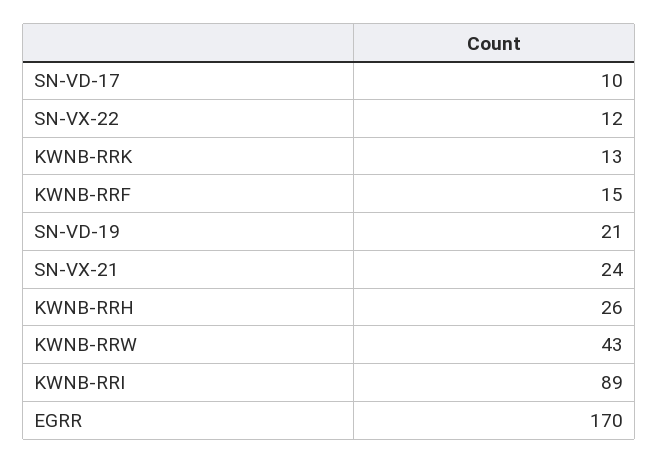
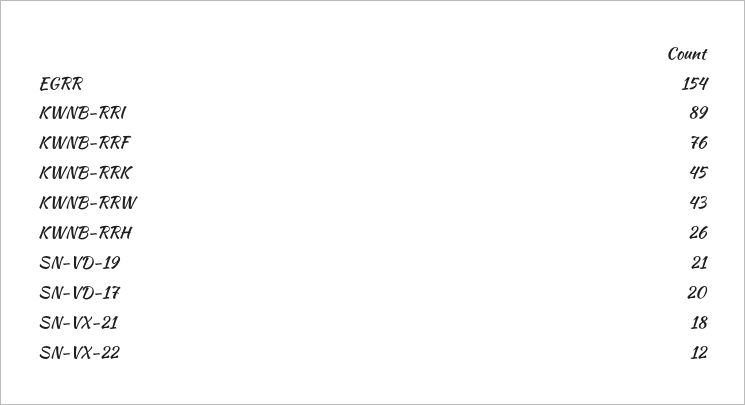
  {
-   "SN-VD-17": 10,
+   "SN-VD-17": 20,
    "SN-VX-22": 12,
-   "KWNB-RRK": 13,
+   "KWNB-RRK": 45,
-   "KWNB-RRF": 15,
+   "KWNB-RRF": 76,
    "SN-VD-19": 21,
-   "SN-VX-21": 24,
+   "SN-VX-21": 18,
    "KWNB-RRH": 26,
    "KWNB-RRW": 43,
    "KWNB-RRI": 89,
-   "EGRR": 170
+   "EGRR": 154
  }

